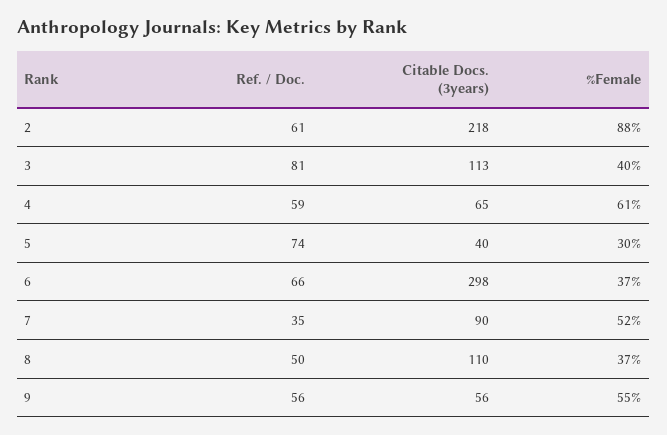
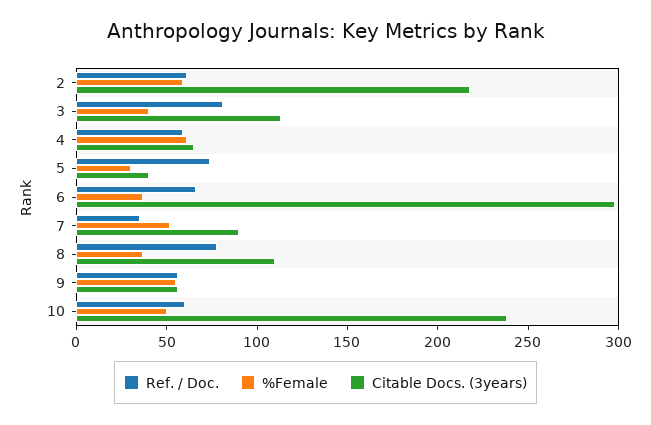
  {
    "Ref. / Doc.": {
      "2": 61,
      "3": 81,
      "4": 59,
      "5": 74,
      "6": 66,
      "7": 35,
-     "8": 50,
+     "8": 80,
-     "9": 56
+     "9": 56,
+     "10": 60
    },
    "Citable Docs. (3years)": {
      "2": 218,
      "3": 113,
      "4": 65,
      "5": 40,
      "6": 298,
      "7": 90,
      "8": 110,
-     "9": 56
+     "9": 56,
+     "10": 240
    },
    "%Female": {
-     "2": 88,
+     "2": 60,
      "3": 40,
      "4": 61,
      "5": 30,
      "6": 37,
      "7": 52,
      "8": 37,
-     "9": 55
+     "9": 55,
+     "10": 50
    }
  }

